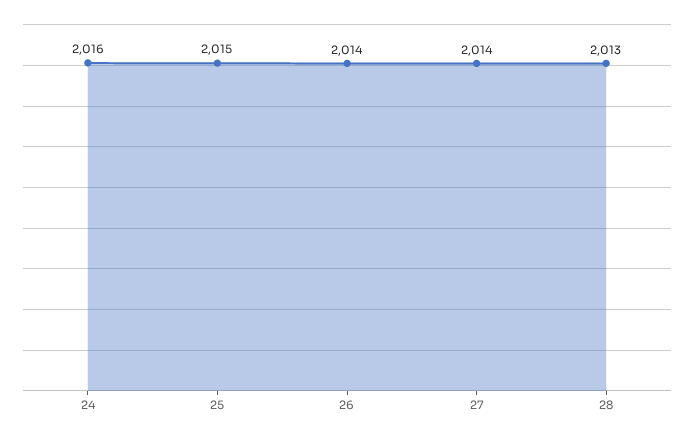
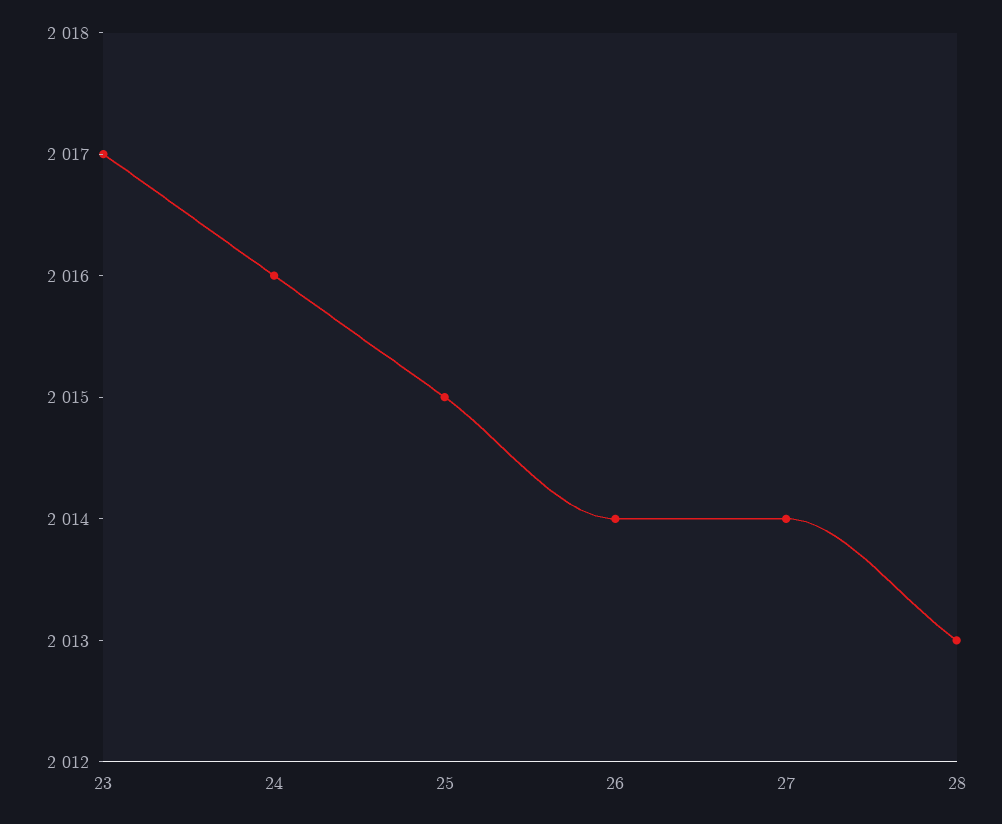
  {
    "24": 2016,
    "25": 2015,
    "26": 2014,
    "27": 2014,
-   "28": 2013
+   "28": 2013,
+   "23": 2017
  }

